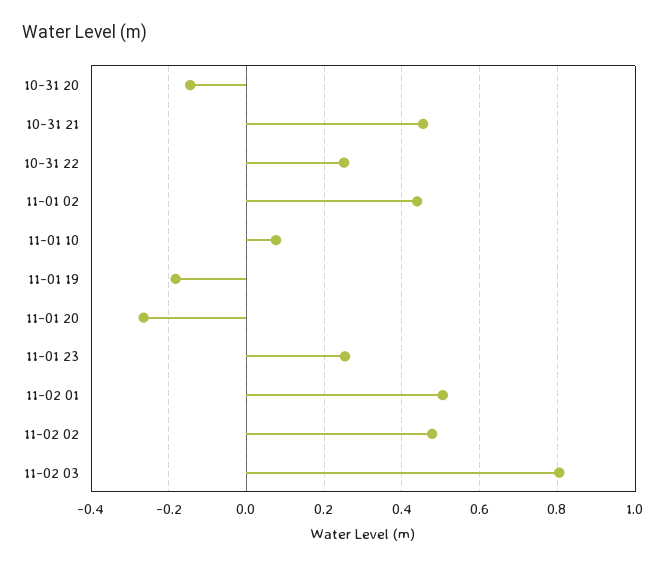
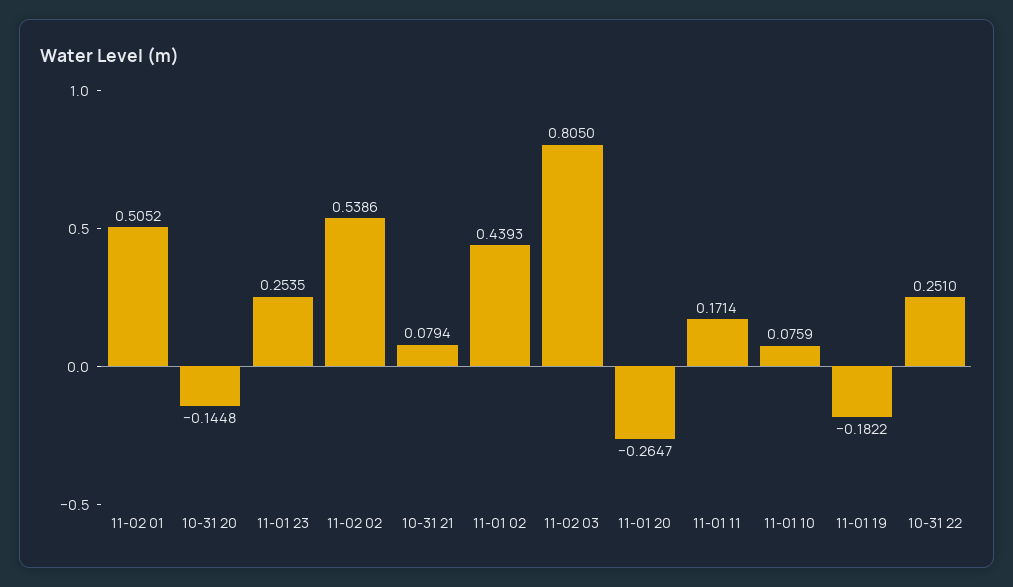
  {
    "10-31 20": -0.1448,
-   "10-31 21": 0.46,
+   "10-31 21": 0.0794,
    "10-31 22": 0.251,
    "11-01 02": 0.4393,
    "11-01 10": 0.0759,
    "11-01 19": -0.1822,
    "11-01 20": -0.2647,
    "11-01 23": 0.2535,
    "11-02 01": 0.5052,
-   "11-02 02": 0.48,
+   "11-02 02": 0.5386,
-   "11-02 03": 0.805
+   "11-02 03": 0.805,
+   "11-01 11": 0.1714
  }

